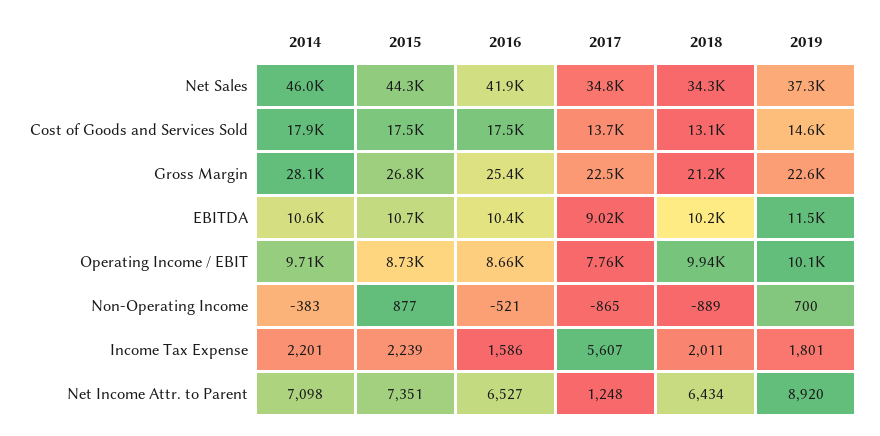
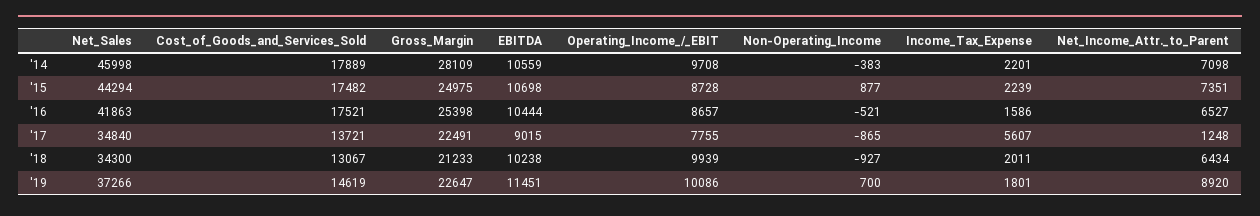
  {
    "2014": {
      "Net Sales": 45998,
      "Cost of Goods and Services Sold": 17889,
      "Gross Margin": 28109,
      "EBITDA": 10559,
      "Operating Income / EBIT": 9708,
      "Non-Operating Income": -383,
      "Income Tax Expense": 2201,
      "Net Income Attr. to Parent": 7098
    },
    "2015": {
      "Net Sales": 44294,
      "Cost of Goods and Services Sold": 17482,
-     "Gross Margin": 26800,
+     "Gross Margin": 24975,
      "EBITDA": 10698,
      "Operating Income / EBIT": 8728,
      "Non-Operating Income": 877,
      "Income Tax Expense": 2239,
      "Net Income Attr. to Parent": 7351
    },
    "2016": {
      "Net Sales": 41863,
      "Cost of Goods and Services Sold": 17521,
      "Gross Margin": 25398,
      "EBITDA": 10444,
      "Operating Income / EBIT": 8657,
      "Non-Operating Income": -521,
      "Income Tax Expense": 1586,
      "Net Income Attr. to Parent": 6527
    },
    "2017": {
      "Net Sales": 34840,
      "Cost of Goods and Services Sold": 13721,
      "Gross Margin": 22491,
      "EBITDA": 9015,
      "Operating Income / EBIT": 7755,
      "Non-Operating Income": -865,
      "Income Tax Expense": 5607,
      "Net Income Attr. to Parent": 1248
    },
    "2018": {
      "Net Sales": 34300,
      "Cost of Goods and Services Sold": 13067,
      "Gross Margin": 21233,
      "EBITDA": 10238,
      "Operating Income / EBIT": 9939,
-     "Non-Operating Income": -889,
+     "Non-Operating Income": -927,
      "Income Tax Expense": 2011,
      "Net Income Attr. to Parent": 6434
    },
    "2019": {
      "Net Sales": 37266,
      "Cost of Goods and Services Sold": 14619,
      "Gross Margin": 22647,
      "EBITDA": 11451,
      "Operating Income / EBIT": 10086,
      "Non-Operating Income": 700,
      "Income Tax Expense": 1801,
      "Net Income Attr. to Parent": 8920
    }
  }

